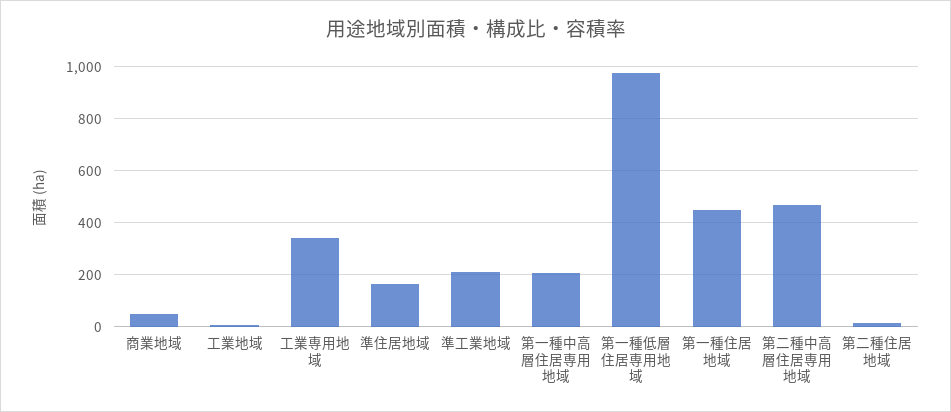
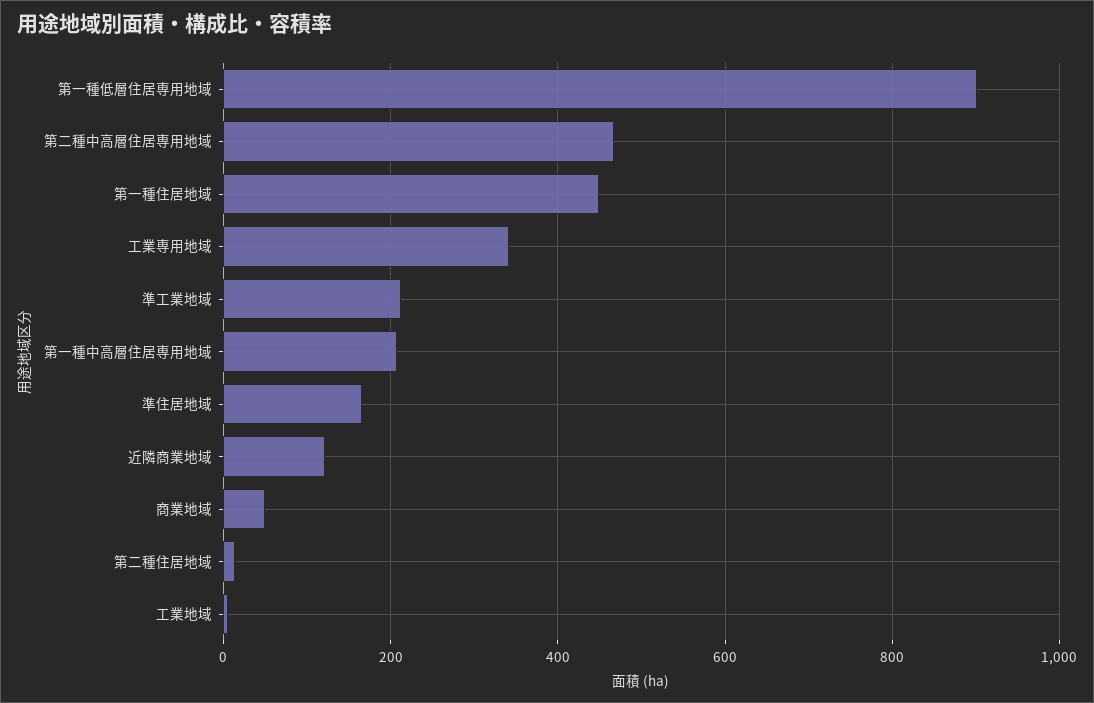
  {
    "商業地域": 60,
    "工業地域": 0,
    "工業専用地域": 340,
    "準住居地域": 160,
    "準工業地域": 220,
    "第一種中高層住居専用地域": 200,
-   "第一種低層住居専用地域": 975,
+   "第一種低層住居専用地域": 900,
    "第一種住居地域": 440,
    "第二種中高層住居専用地域": 460,
-   "第二種住居地域": 20
+   "第二種住居地域": 20,
+   "近隣商業地域": 120
  }

